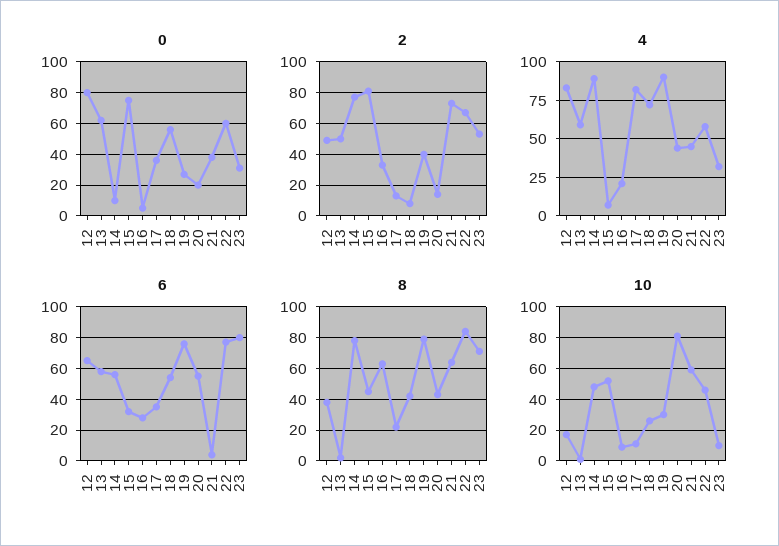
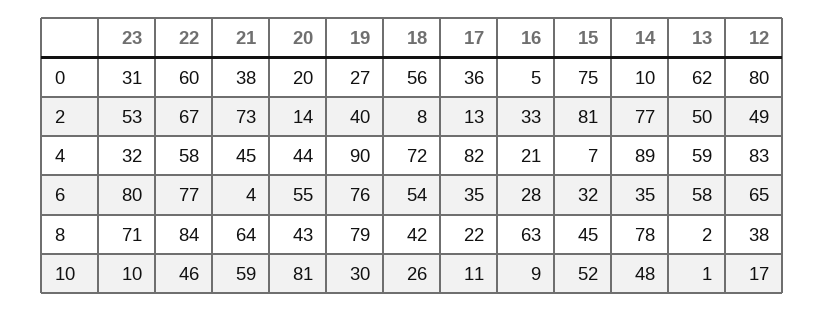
  {
    "0": {
      "12": 80,
      "13": 62,
      "14": 10,
      "15": 75,
      "16": 5,
      "17": 36,
      "18": 56,
      "19": 27,
      "20": 20,
      "21": 38,
      "22": 60,
      "23": 31
    },
    "2": {
      "12": 49,
      "13": 50,
      "14": 77,
      "15": 81,
      "16": 33,
      "17": 13,
      "18": 8,
      "19": 40,
      "20": 14,
      "21": 73,
      "22": 67,
      "23": 53
    },
    "4": {
      "12": 83,
      "13": 59,
      "14": 89,
      "15": 7,
      "16": 21,
      "17": 82,
      "18": 72,
      "19": 90,
      "20": 44,
      "21": 45,
      "22": 58,
      "23": 32
    },
    "6": {
      "12": 65,
      "13": 58,
-     "14": 55,
+     "14": 35,
      "15": 32,
      "16": 28,
      "17": 35,
      "18": 54,
      "19": 76,
      "20": 55,
      "21": 4,
      "22": 77,
      "23": 80
    },
    "8": {
      "12": 38,
      "13": 2,
      "14": 78,
      "15": 45,
      "16": 63,
      "17": 22,
      "18": 42,
      "19": 79,
      "20": 43,
      "21": 64,
      "22": 84,
      "23": 71
    },
    "10": {
      "12": 17,
      "13": 1,
      "14": 48,
      "15": 52,
      "16": 9,
      "17": 11,
      "18": 26,
      "19": 30,
      "20": 81,
      "21": 59,
      "22": 46,
      "23": 10
    }
  }

